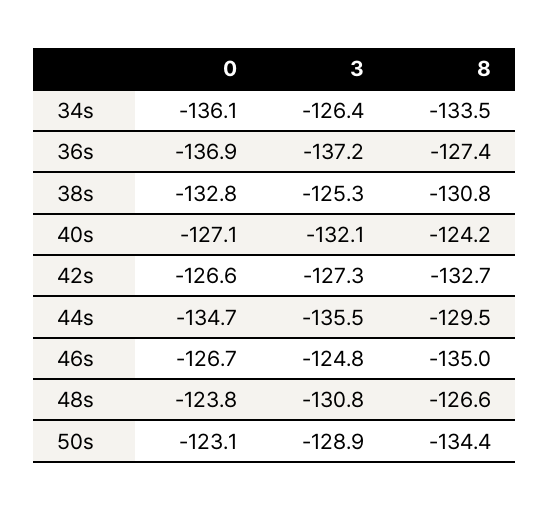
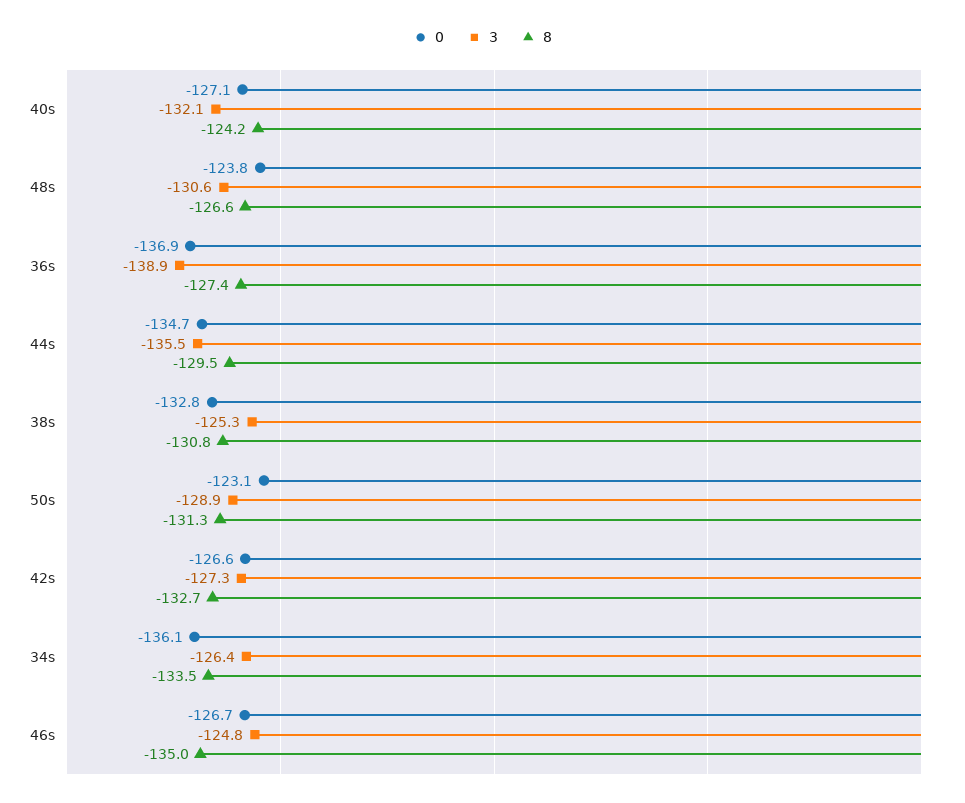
  {
    "0": {
      "34s": -136.1,
      "36s": -136.9,
      "38s": -132.8,
      "40s": -127.1,
      "42s": -126.6,
      "44s": -134.7,
      "46s": -126.7,
      "48s": -123.8,
      "50s": -123.1
    },
    "3": {
      "34s": -126.4,
-     "36s": -137.2,
+     "36s": -138.9,
      "38s": -125.3,
      "40s": -132.1,
      "42s": -127.3,
      "44s": -135.5,
      "46s": -124.8,
-     "48s": -130.8,
+     "48s": -130.6,
      "50s": -128.9
    },
    "8": {
      "34s": -133.5,
      "36s": -127.4,
      "38s": -130.8,
      "40s": -124.2,
      "42s": -132.7,
      "44s": -129.5,
      "46s": -135,
      "48s": -126.6,
-     "50s": -134.4
+     "50s": -131.3
    }
  }

